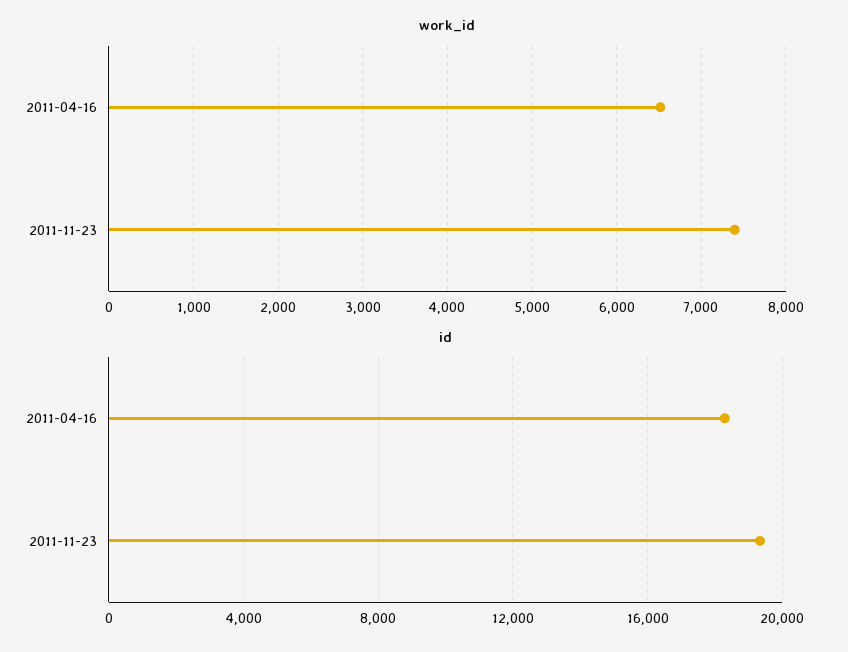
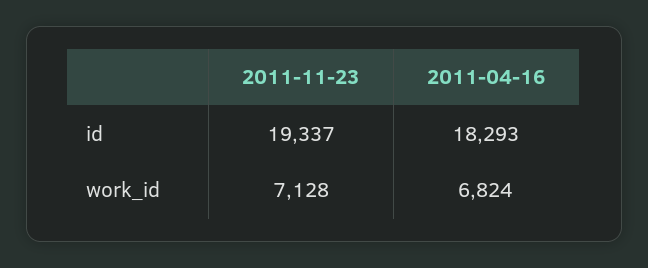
  {
    "work_id": {
-     "2011-04-16": 6500,
+     "2011-04-16": 6824,
-     "2011-11-23": 7400
+     "2011-11-23": 7128
    },
    "id": {
      "2011-04-16": 18293,
      "2011-11-23": 19337
    }
  }

